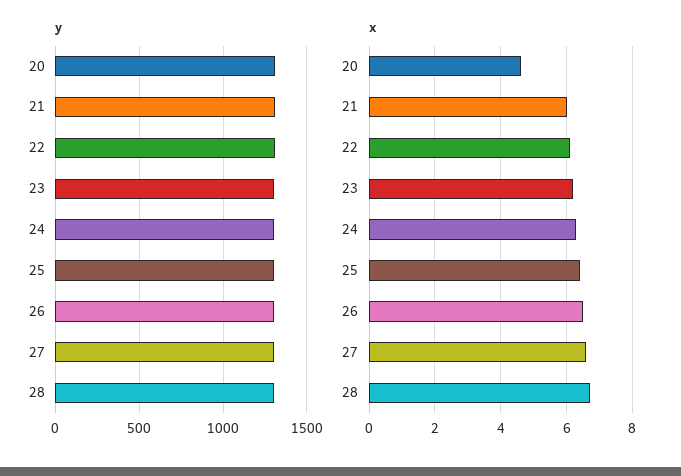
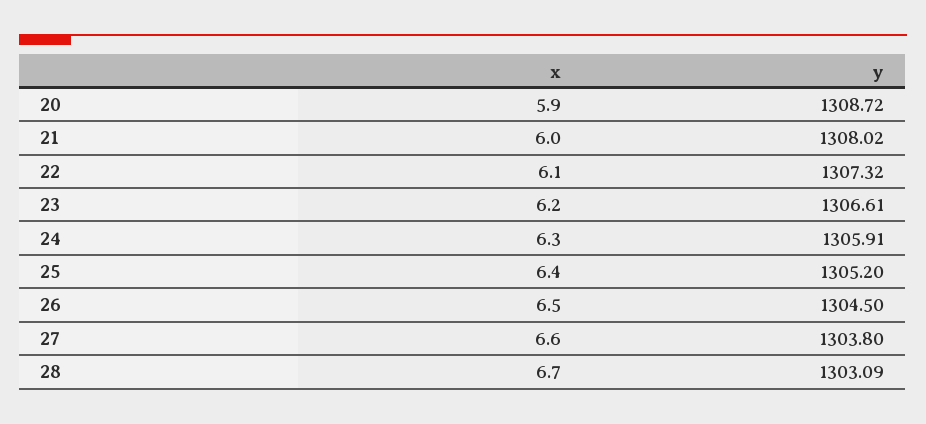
  {
    "y": {
      "20": 1308.72,
      "21": 1308.02,
      "22": 1307.32,
      "23": 1306.61,
      "24": 1305.91,
      "25": 1305.2,
      "26": 1304.5,
      "27": 1303.8,
      "28": 1303.09
    },
    "x": {
-     "20": 4.5,
+     "20": 5.9,
      "21": 6,
      "22": 6.1,
      "23": 6.2,
      "24": 6.3,
      "25": 6.4,
      "26": 6.5,
      "27": 6.6,
      "28": 6.7
    }
  }

